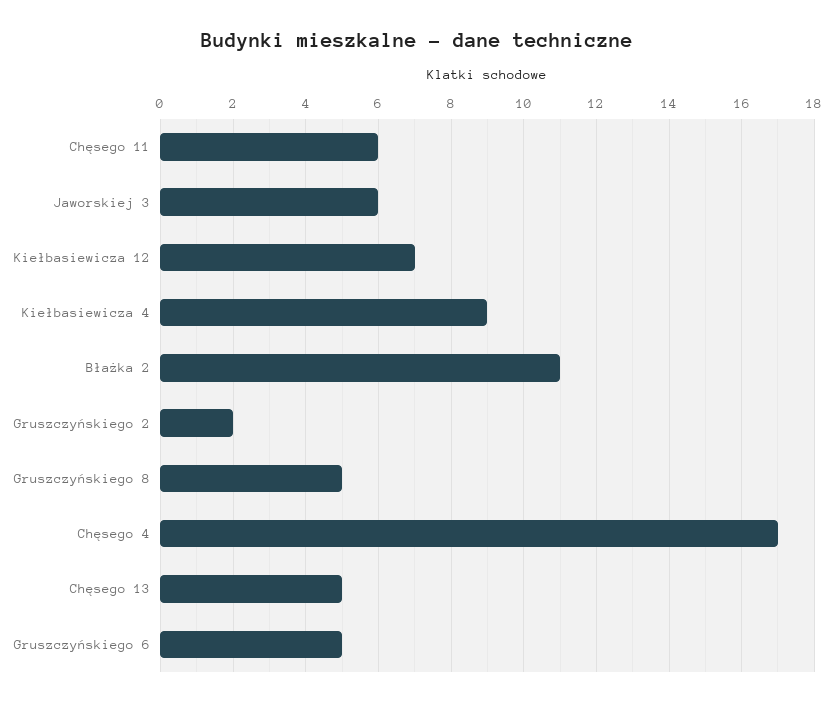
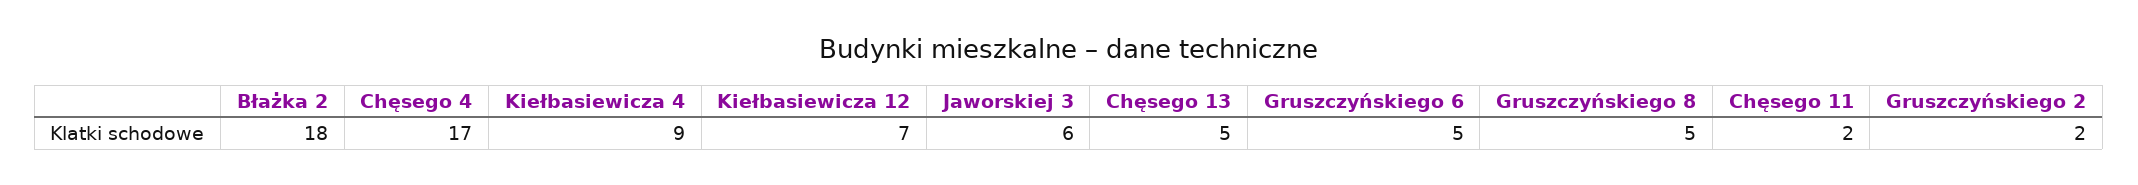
  {
-   "Chęsego 11": 6,
+   "Chęsego 11": 2,
    "Jaworskiej 3": 6,
    "Kiełbasiewicza 12": 7,
    "Kiełbasiewicza 4": 9,
-   "Błażka 2": 11,
+   "Błażka 2": 18,
    "Gruszczyńskiego 2": 2,
    "Gruszczyńskiego 8": 5,
    "Chęsego 4": 17,
    "Chęsego 13": 5,
    "Gruszczyńskiego 6": 5
  }

